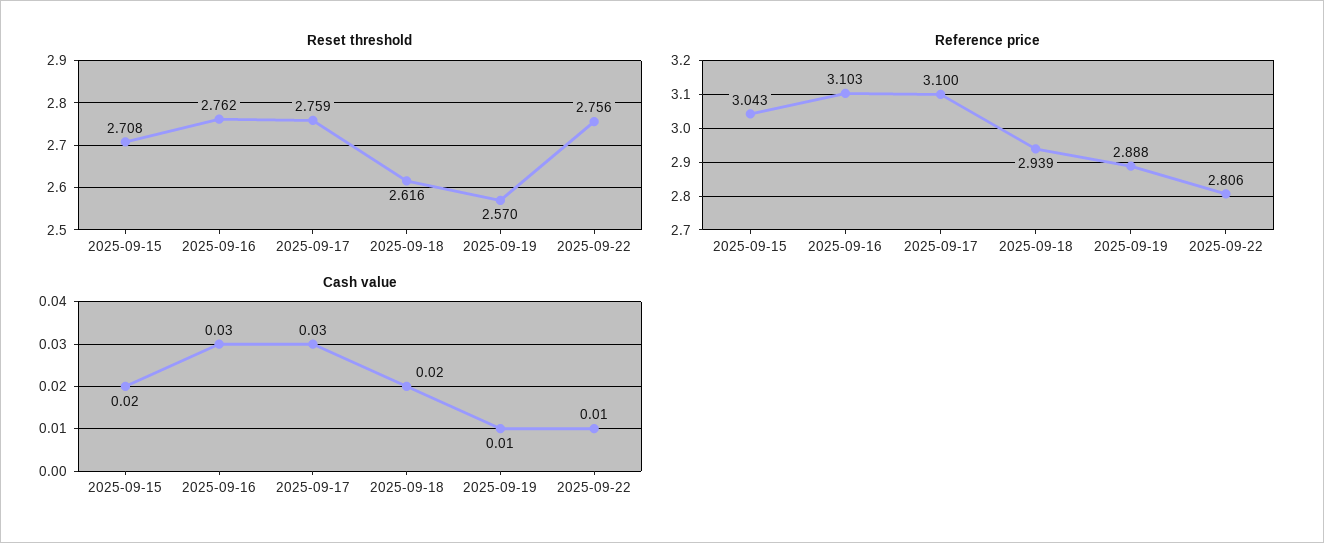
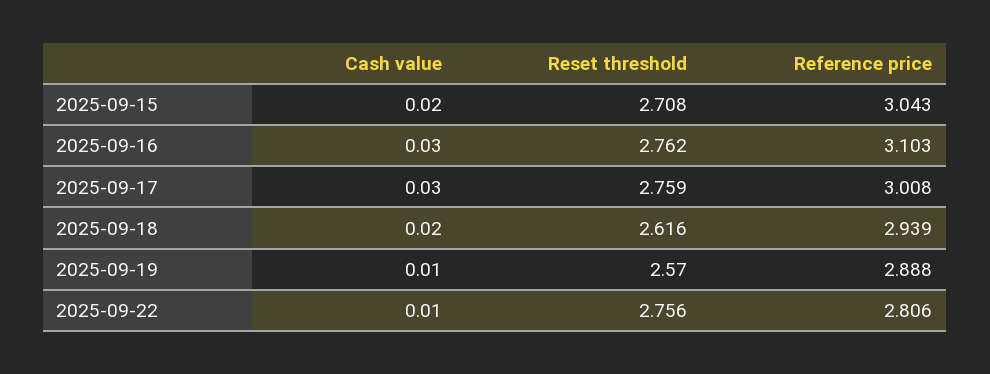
  {
    "Reset threshold": {
      "2025-09-15": 2.708,
      "2025-09-16": 2.762,
      "2025-09-17": 2.759,
      "2025-09-18": 2.616,
      "2025-09-19": 2.57,
      "2025-09-22": 2.756
    },
    "Reference price": {
      "2025-09-15": 3.043,
      "2025-09-16": 3.103,
-     "2025-09-17": 3.1,
+     "2025-09-17": 3.008,
      "2025-09-18": 2.939,
      "2025-09-19": 2.888,
      "2025-09-22": 2.806
    },
    "Cash value": {
      "2025-09-15": 0.02,
      "2025-09-16": 0.03,
      "2025-09-17": 0.03,
      "2025-09-18": 0.02,
      "2025-09-19": 0.01,
      "2025-09-22": 0.01
    }
  }

